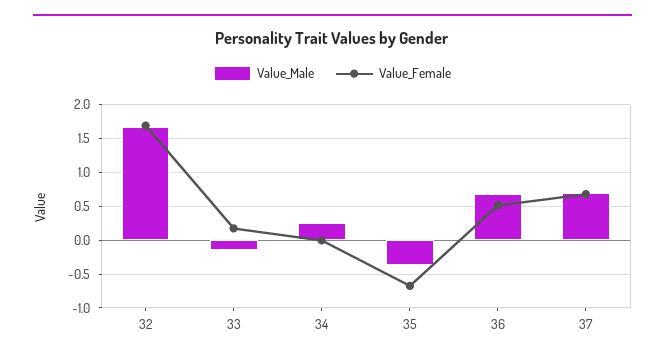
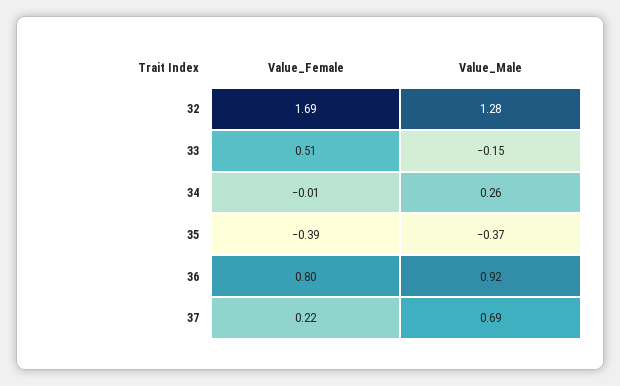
  {
    "Value_Male": {
-     "32": 1.7,
+     "32": 1.28,
      "33": -0.15,
      "34": 0.26,
      "35": -0.37,
-     "36": 0.7,
+     "36": 0.92,
      "37": 0.69
    },
    "Value_Female": {
      "32": 1.69,
-     "33": 0.2,
+     "33": 0.51,
      "34": -0.01,
-     "35": -0.7,
+     "35": -0.39,
-     "36": 0.5,
+     "36": 0.8,
-     "37": 0.7
+     "37": 0.22
    }
  }

